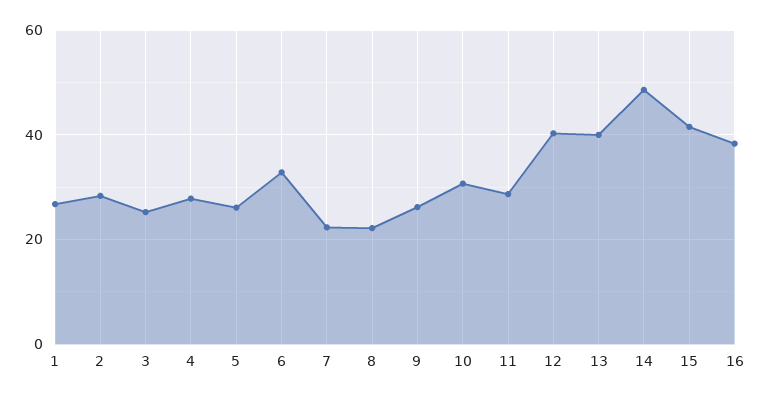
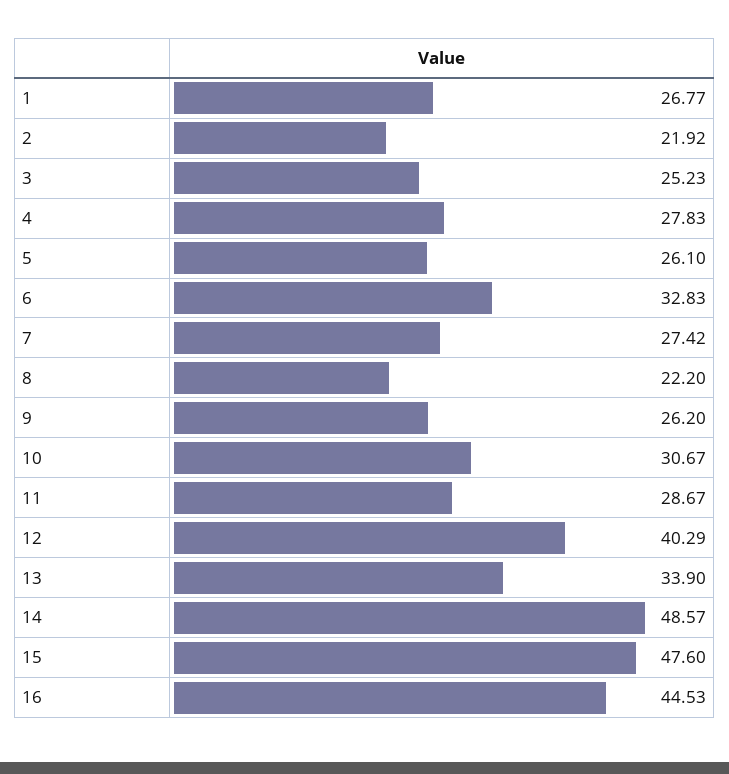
  {
    "1": 26.77,
-   "2": 28,
+   "2": 21.92,
    "3": 25.23,
    "4": 27.83,
    "5": 26.1,
    "6": 32.83,
-   "7": 22,
+   "7": 27.42,
    "8": 22.2,
    "9": 26.2,
    "10": 30.67,
    "11": 28.67,
    "12": 40.29,
-   "13": 40,
+   "13": 33.9,
    "14": 48.57,
-   "15": 42,
+   "15": 47.6,
-   "16": 38
+   "16": 44.53
  }

